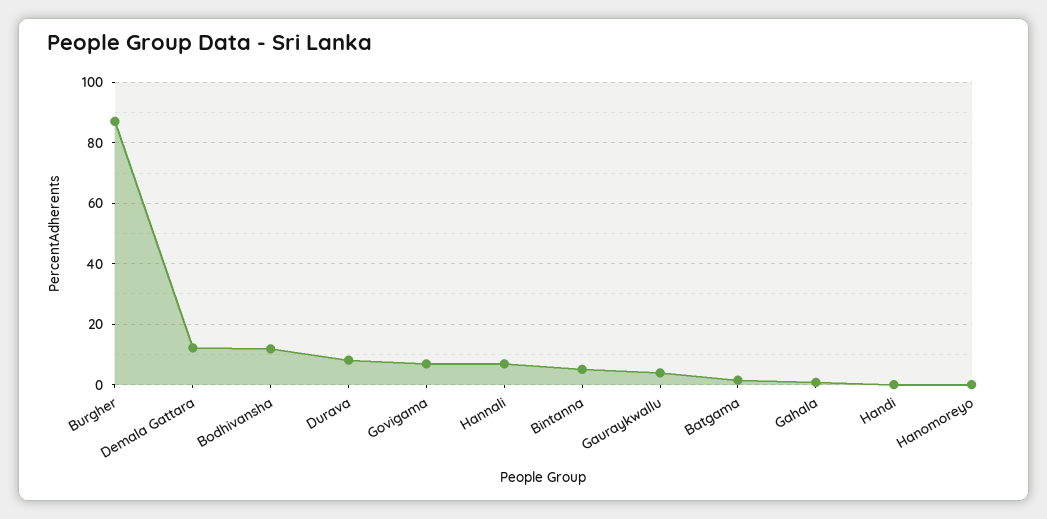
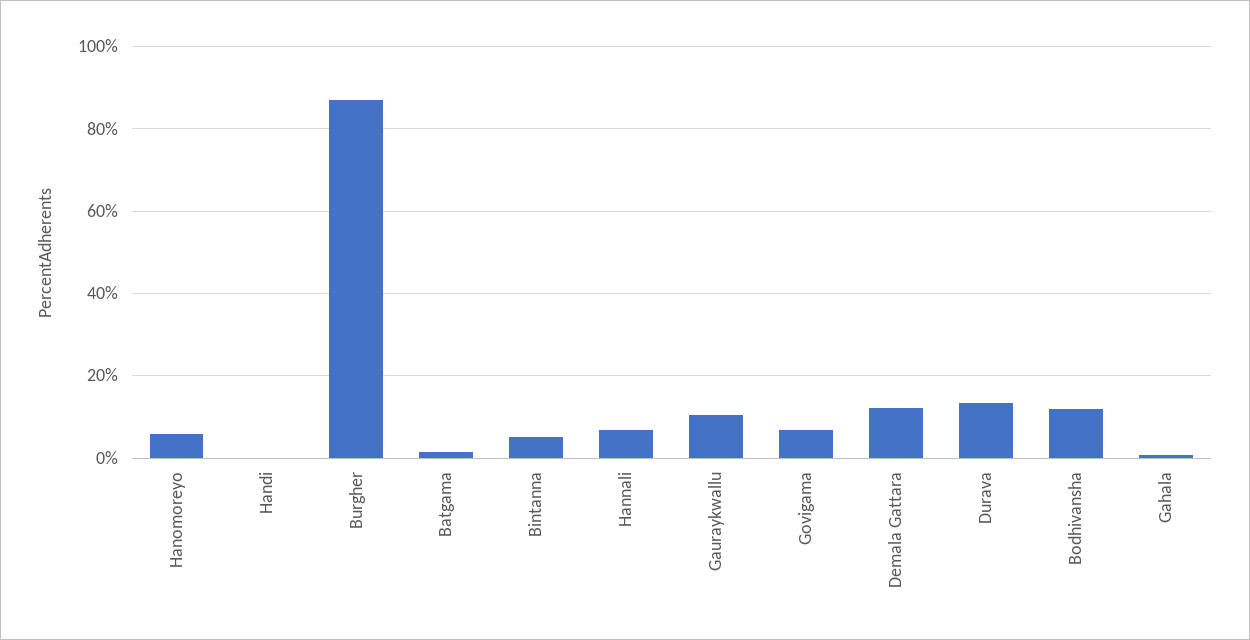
  {
    "Burgher": 88,
    "Demala Gattara": 12,
    "Bodhivansha": 12,
-   "Durava": 8,
+   "Durava": 14,
    "Govigama": 6,
    "Hannali": 6,
    "Bintanna": 6,
-   "Gauraykwallu": 4,
+   "Gauraykwallu": 10,
    "Batgama": 2,
    "Gahala": 0,
    "Handi": 0,
-   "Hanomoreyo": 0
+   "Hanomoreyo": 6
  }

